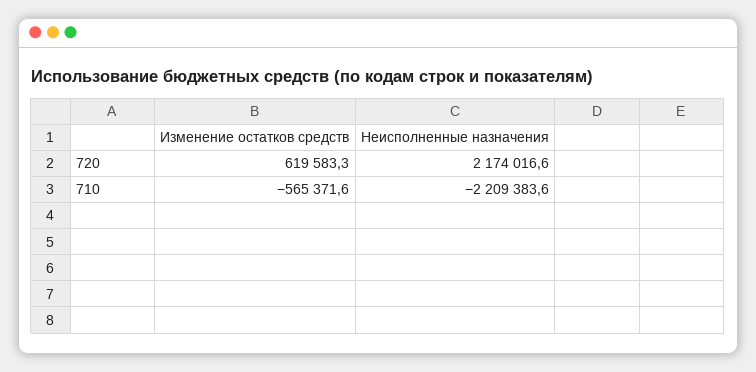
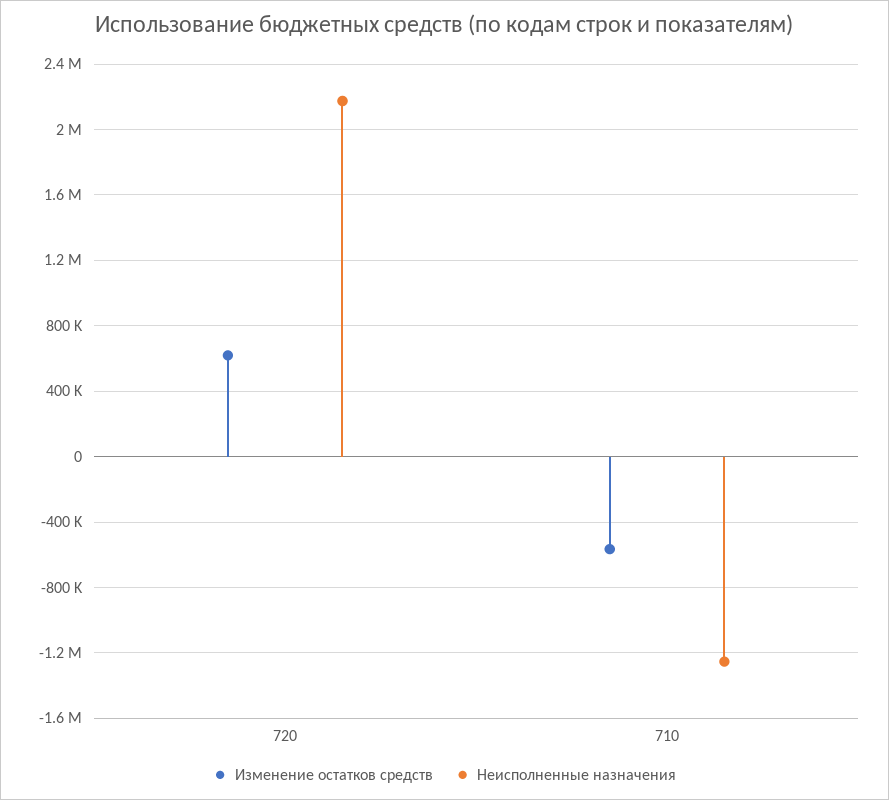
  {
    "Изменение остатков средств": {
      "720": 619583.3,
      "710": -565371.6
    },
    "Неисполненные назначения": {
      "720": 2174016.6,
-     "710": -2209383.6
+     "710": -1250000
    }
  }

